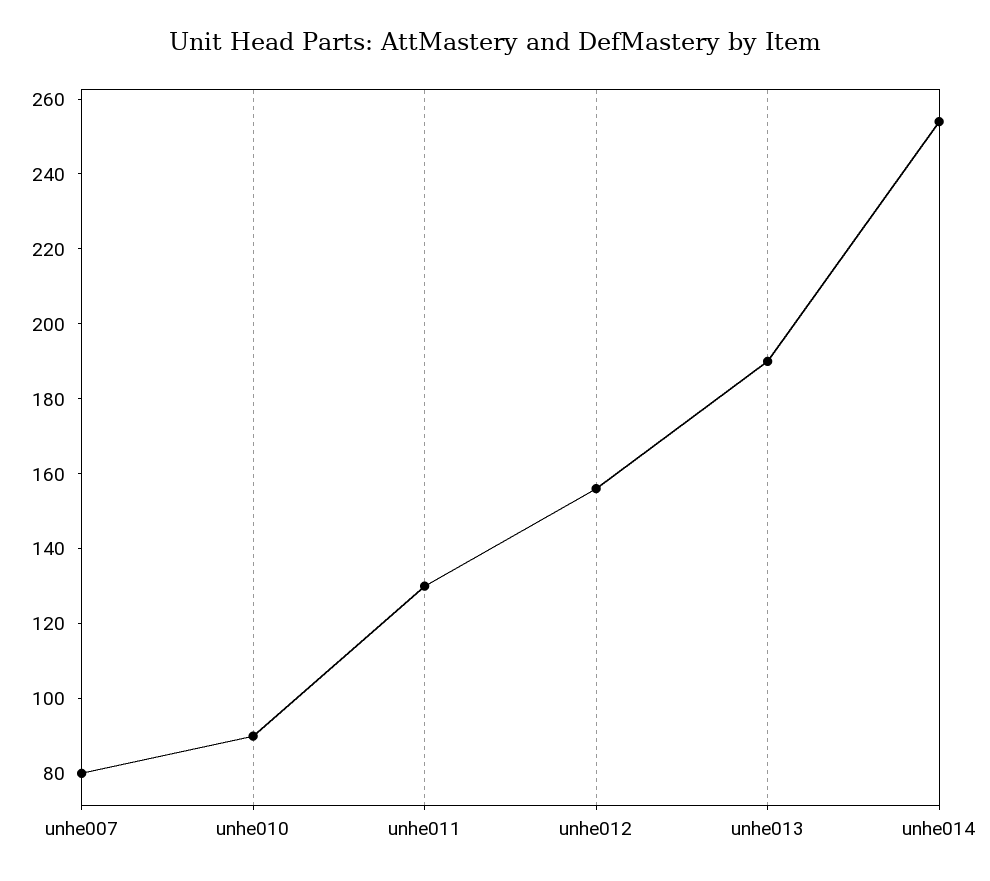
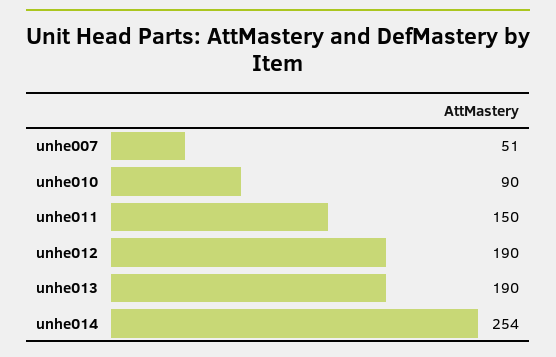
  {
-   "unhe007": 80,
+   "unhe007": 51,
    "unhe010": 90,
-   "unhe011": 130,
+   "unhe011": 150,
-   "unhe012": 155,
+   "unhe012": 190,
    "unhe013": 190,
    "unhe014": 254
  }

